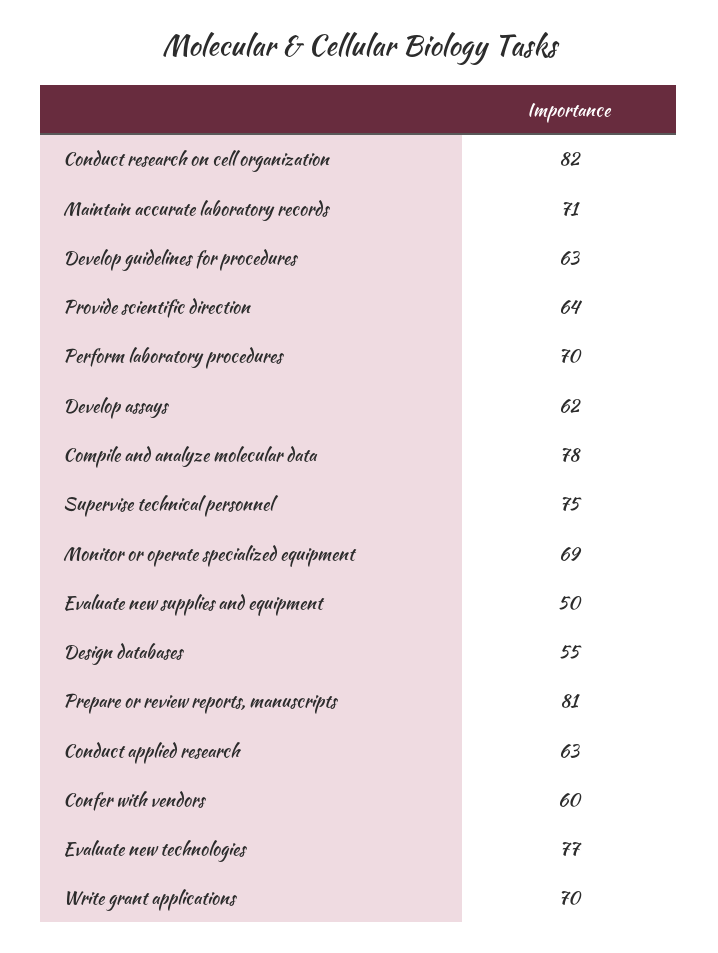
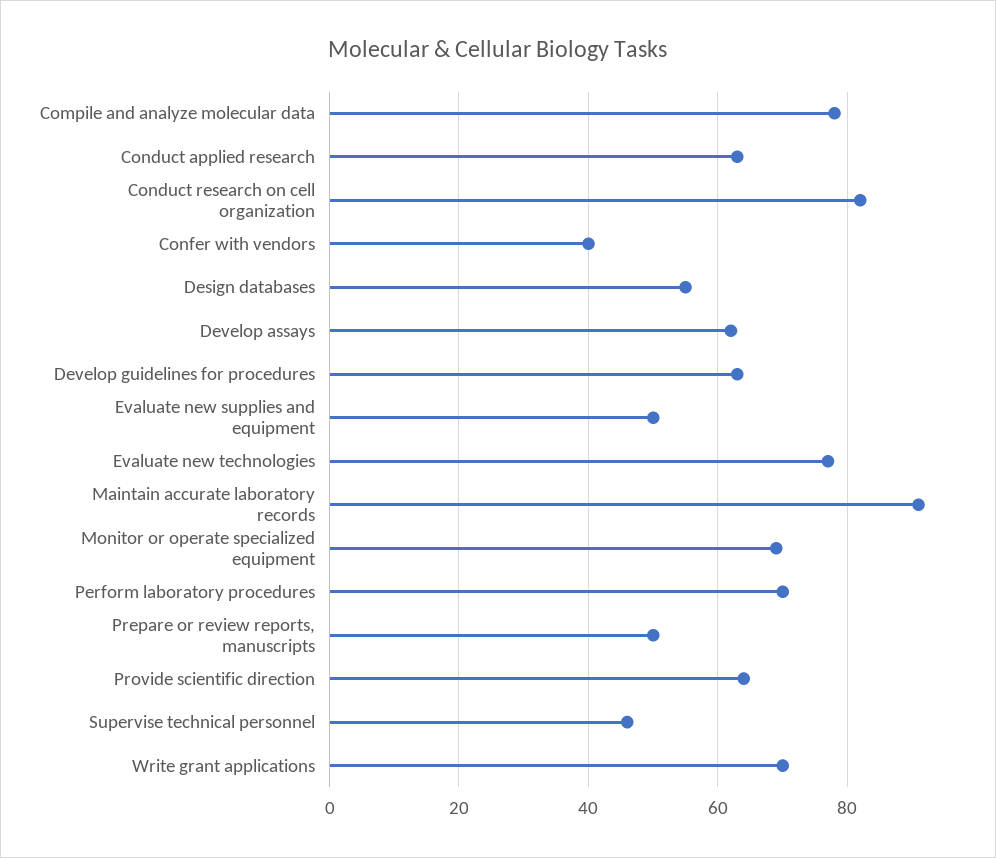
  {
    "Conduct research on cell organization": 82,
-   "Maintain accurate laboratory records": 71,
+   "Maintain accurate laboratory records": 90,
    "Develop guidelines for procedures": 63,
    "Provide scientific direction": 64,
    "Perform laboratory procedures": 70,
    "Develop assays": 62,
    "Compile and analyze molecular data": 78,
-   "Supervise technical personnel": 75,
+   "Supervise technical personnel": 45,
    "Monitor or operate specialized equipment": 69,
    "Evaluate new supplies and equipment": 50,
    "Design databases": 55,
-   "Prepare or review reports, manuscripts": 81,
+   "Prepare or review reports, manuscripts": 50,
    "Conduct applied research": 63,
-   "Confer with vendors": 60,
+   "Confer with vendors": 40,
    "Evaluate new technologies": 77,
    "Write grant applications": 70
  }

